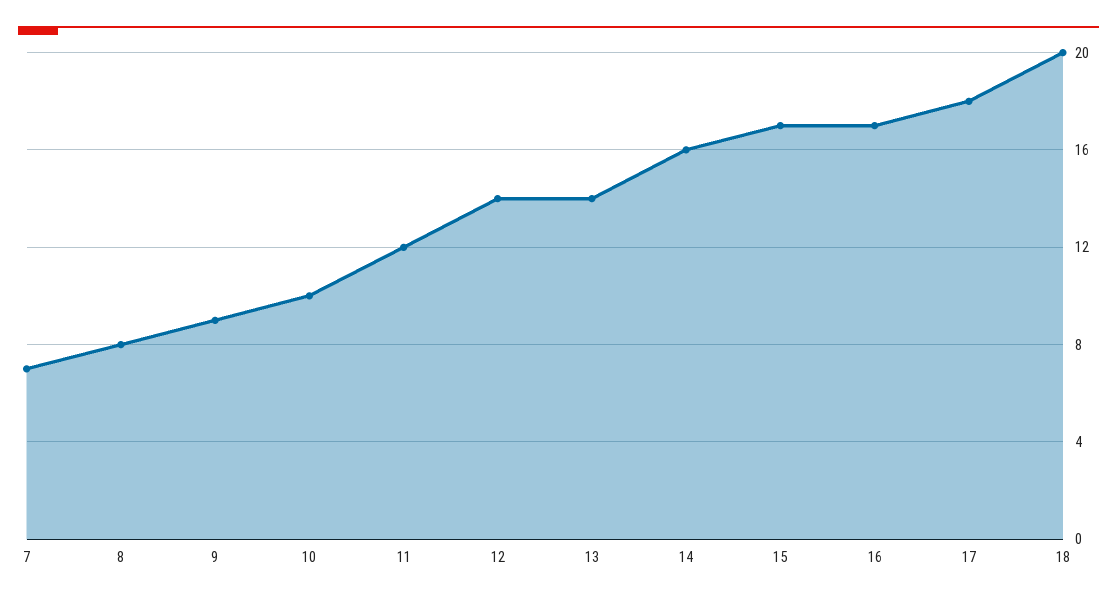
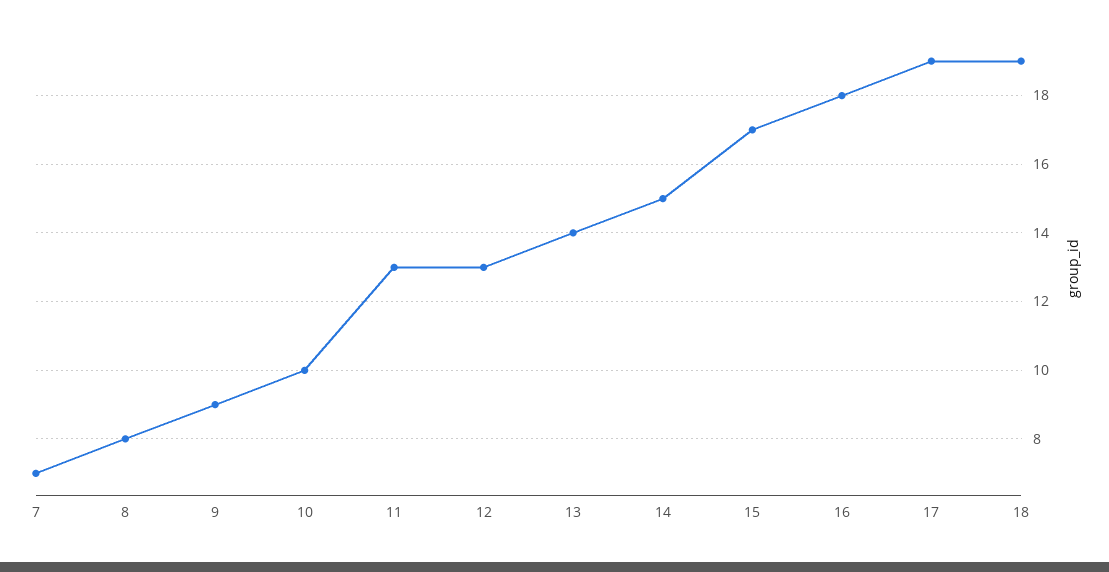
  {
    "7": 7,
    "8": 8,
    "9": 9,
    "10": 10,
-   "11": 12,
+   "11": 13,
-   "12": 14,
+   "12": 13,
    "13": 14,
-   "14": 16,
+   "14": 15,
    "15": 17,
-   "16": 17,
+   "16": 18,
-   "17": 18,
+   "17": 19,
-   "18": 20
+   "18": 19
  }

